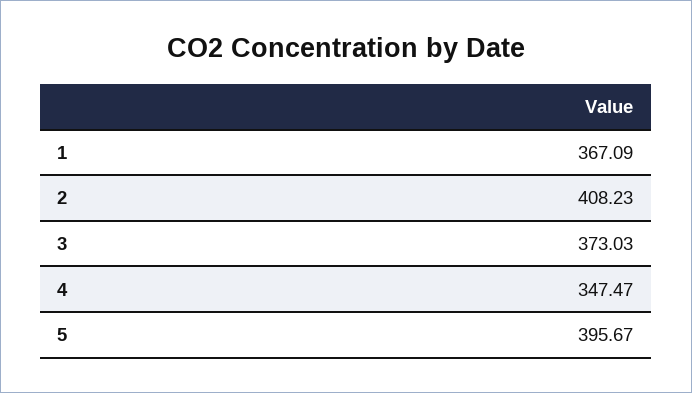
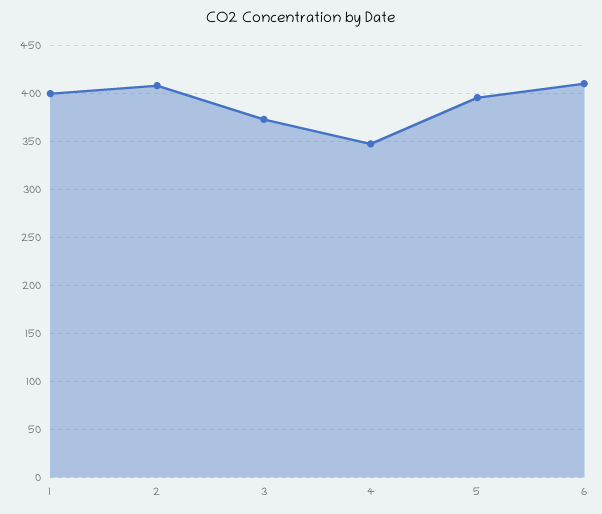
  {
-   "1": 367.09,
+   "1": 400,
    "2": 408.23,
    "3": 373.03,
    "4": 347.47,
-   "5": 395.67
+   "5": 395.67,
+   "6": 410
  }

